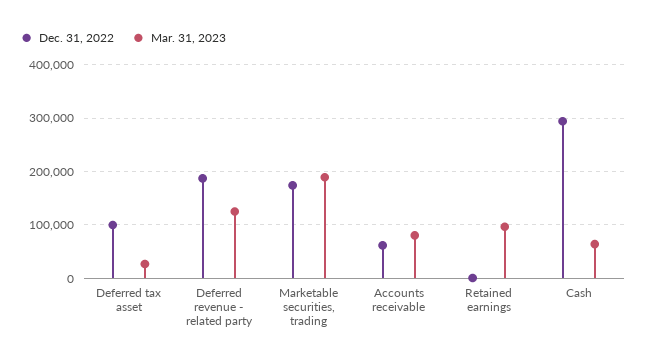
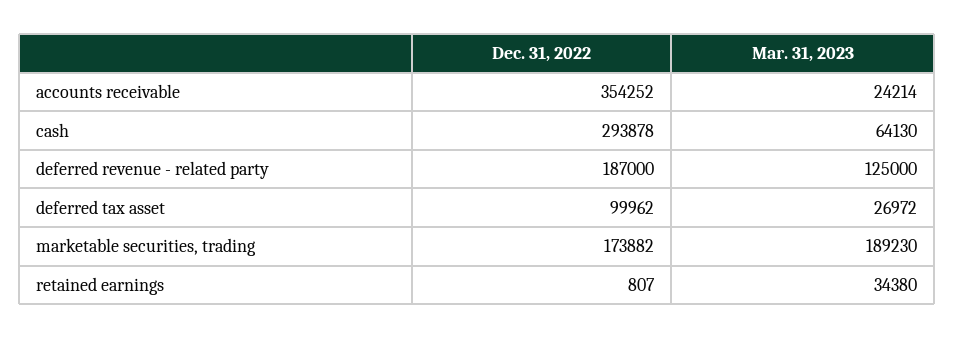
  {
    "Dec. 31, 2022": {
      "Deferred tax asset": 99962,
      "Deferred revenue - related party": 187000,
      "Marketable securities, trading": 173882,
-     "Accounts receivable": 60000,
+     "Accounts receivable": 354252,
      "Retained earnings": 807,
      "Cash": 293878
    },
    "Mar. 31, 2023": {
      "Deferred tax asset": 26972,
      "Deferred revenue - related party": 125000,
      "Marketable securities, trading": 189230,
-     "Accounts receivable": 80000,
+     "Accounts receivable": 24214,
-     "Retained earnings": 100000,
+     "Retained earnings": 34380,
      "Cash": 64130
    }
  }

